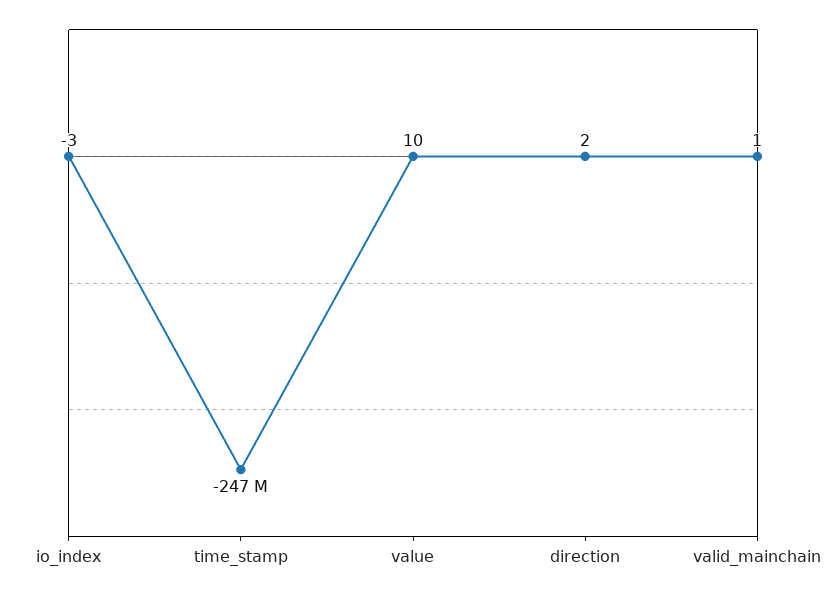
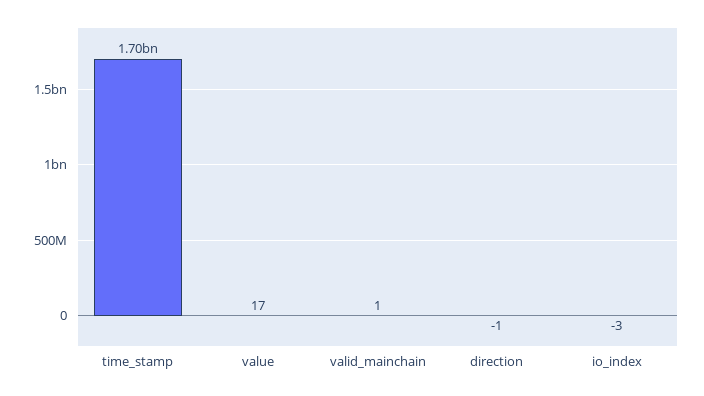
  {
    "io_index": -3,
-   "time_stamp": -247000000,
+   "time_stamp": 1700000000,
-   "value": 10,
+   "value": 17,
-   "direction": 2,
+   "direction": -1,
    "valid_mainchain": 1
  }

